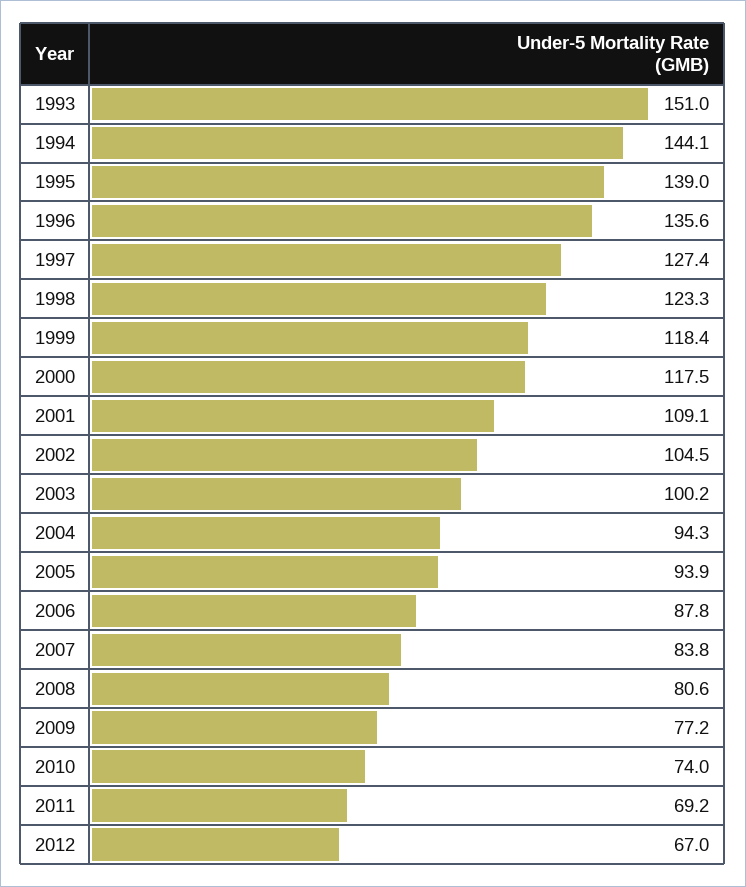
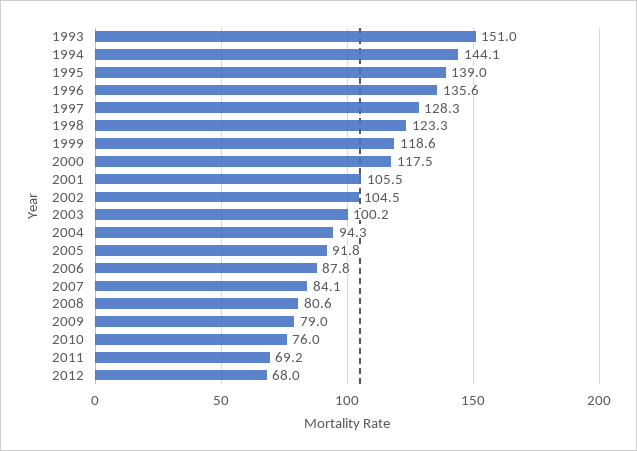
  {
    "1993": 151,
    "1994": 144.1,
    "1995": 139,
    "1996": 135.6,
-   "1997": 127.4,
+   "1997": 128.3,
    "1998": 123.3,
-   "1999": 118.4,
+   "1999": 118.6,
    "2000": 117.5,
-   "2001": 109.1,
+   "2001": 105.5,
    "2002": 104.5,
    "2003": 100.2,
    "2004": 94.3,
-   "2005": 93.9,
+   "2005": 91.8,
    "2006": 87.8,
-   "2007": 83.8,
+   "2007": 84.1,
    "2008": 80.6,
-   "2009": 77.2,
+   "2009": 79,
-   "2010": 74,
+   "2010": 76,
    "2011": 69.2,
-   "2012": 67
+   "2012": 68
  }

